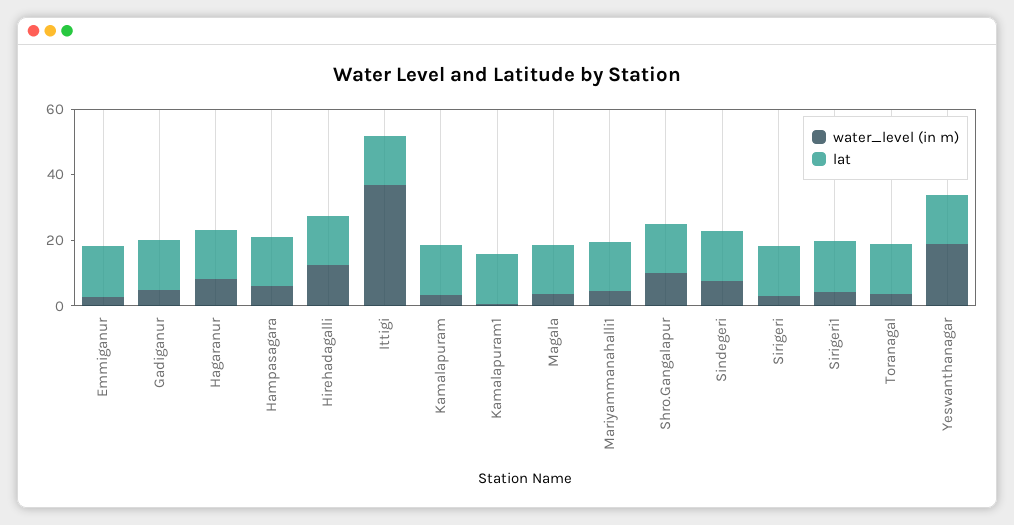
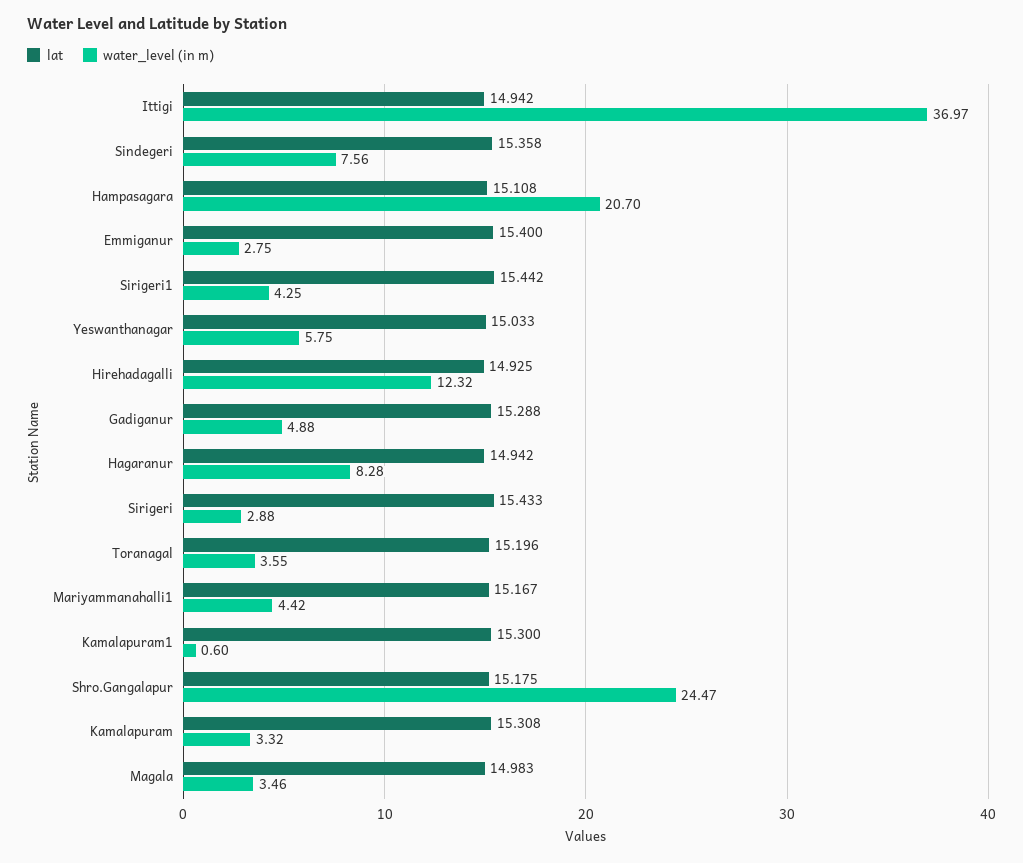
  {
    "water_level (in m)": {
      "Emmiganur": 2.75,
      "Gadiganur": 4.88,
      "Hagaranur": 8.28,
-     "Hampasagara": 5,
+     "Hampasagara": 20.7,
      "Hirehadagalli": 12.32,
      "Ittigi": 36.97,
      "Kamalapuram": 3.32,
      "Kamalapuram1": 0.6,
      "Magala": 3.46,
      "Mariyammanahalli1": 4.42,
-     "Shro.Gangalapur": 10,
+     "Shro.Gangalapur": 24.47,
      "Sindegeri": 7.56,
      "Sirigeri": 2.88,
      "Sirigeri1": 4.25,
      "Toranagal": 3.55,
-     "Yeswanthanagar": 20
+     "Yeswanthanagar": 5.75
    },
    "lat": {
      "Emmiganur": 15.4,
      "Gadiganur": 15.288,
      "Hagaranur": 14.942,
      "Hampasagara": 15.108,
      "Hirehadagalli": 14.925,
      "Ittigi": 14.942,
      "Kamalapuram": 15.308,
      "Kamalapuram1": 15.3,
      "Magala": 14.983,
      "Mariyammanahalli1": 15.167,
      "Shro.Gangalapur": 15.175,
      "Sindegeri": 15.358,
      "Sirigeri": 15.433,
      "Sirigeri1": 15.442,
      "Toranagal": 15.196,
      "Yeswanthanagar": 15.033
    }
  }

